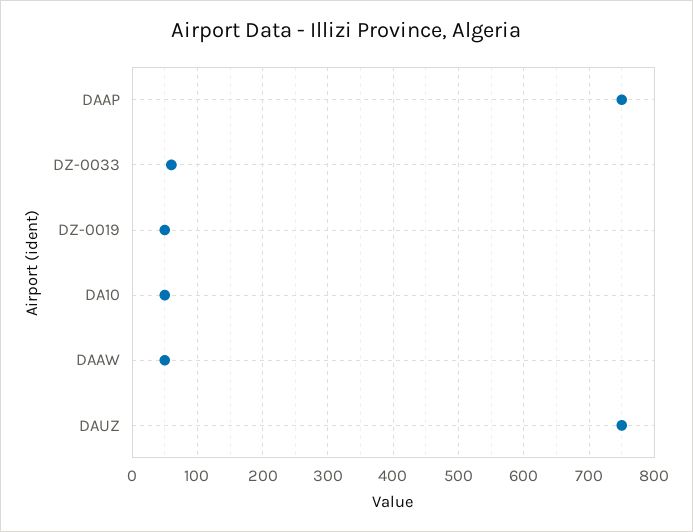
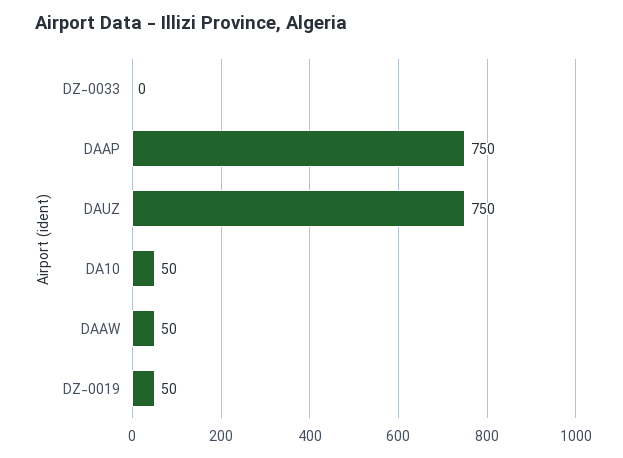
  {
    "DAAP": 750,
-   "DZ-0033": 60,
+   "DZ-0033": 0,
    "DZ-0019": 50,
    "DA10": 50,
    "DAAW": 50,
    "DAUZ": 750
  }

